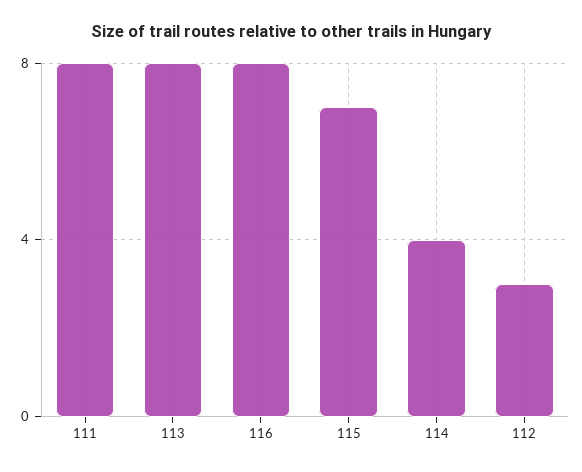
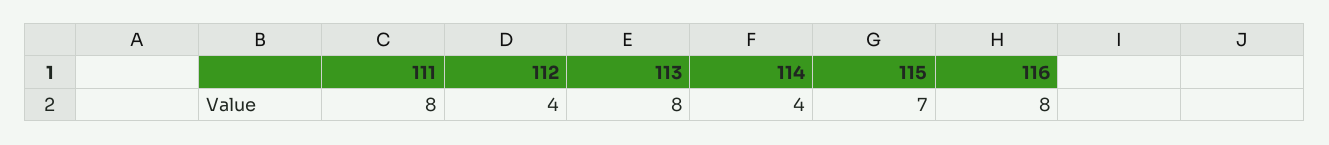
  {
    "111": 8,
    "113": 8,
    "116": 8,
    "115": 7,
    "114": 4,
-   "112": 3
+   "112": 4
  }

